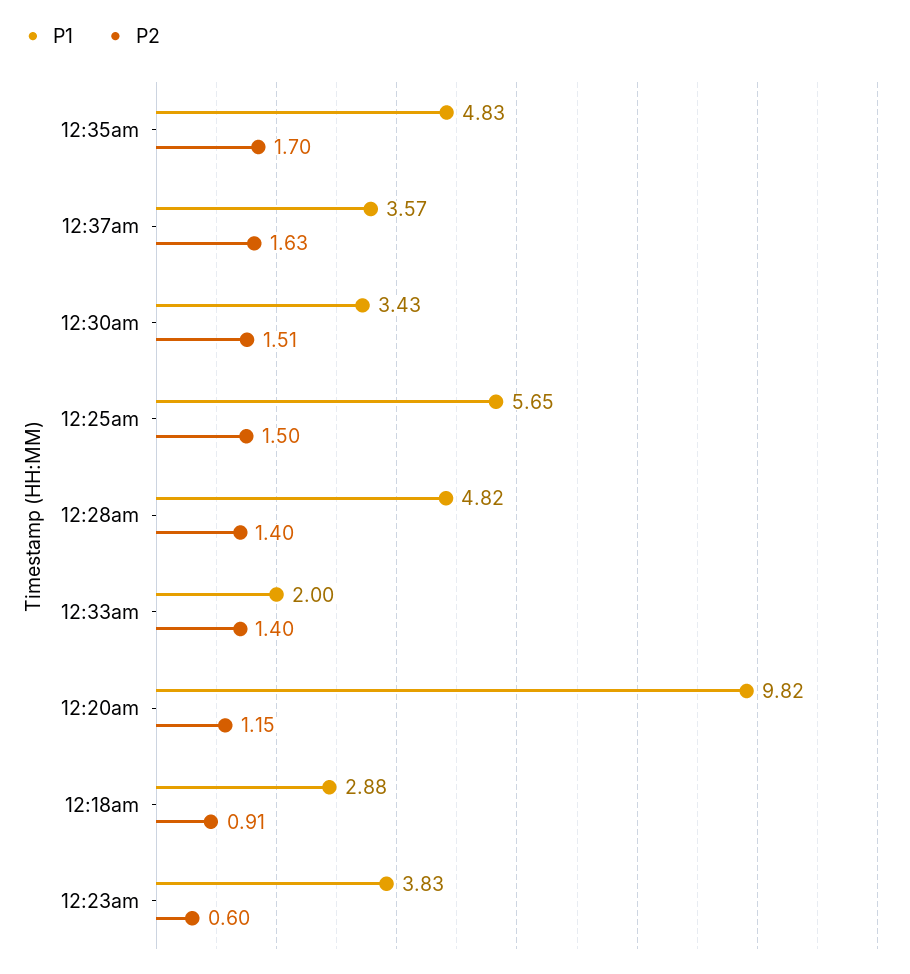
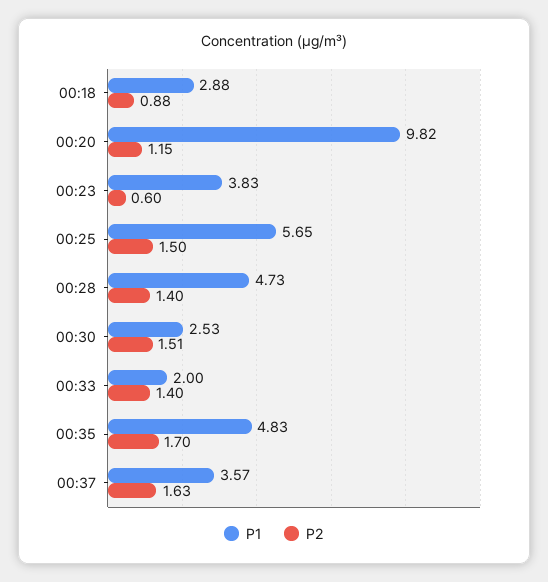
  {
    "P1": {
      "12:35am": 4.83,
      "12:37am": 3.57,
-     "12:30am": 3.43,
+     "12:30am": 2.53,
      "12:25am": 5.65,
-     "12:28am": 4.82,
+     "12:28am": 4.73,
      "12:33am": 2,
      "12:20am": 9.82,
      "12:18am": 2.88,
      "12:23am": 3.83
    },
    "P2": {
      "12:35am": 1.7,
      "12:37am": 1.63,
      "12:30am": 1.51,
      "12:25am": 1.5,
      "12:28am": 1.4,
      "12:33am": 1.4,
      "12:20am": 1.15,
-     "12:18am": 0.91,
+     "12:18am": 0.88,
      "12:23am": 0.6
    }
  }

